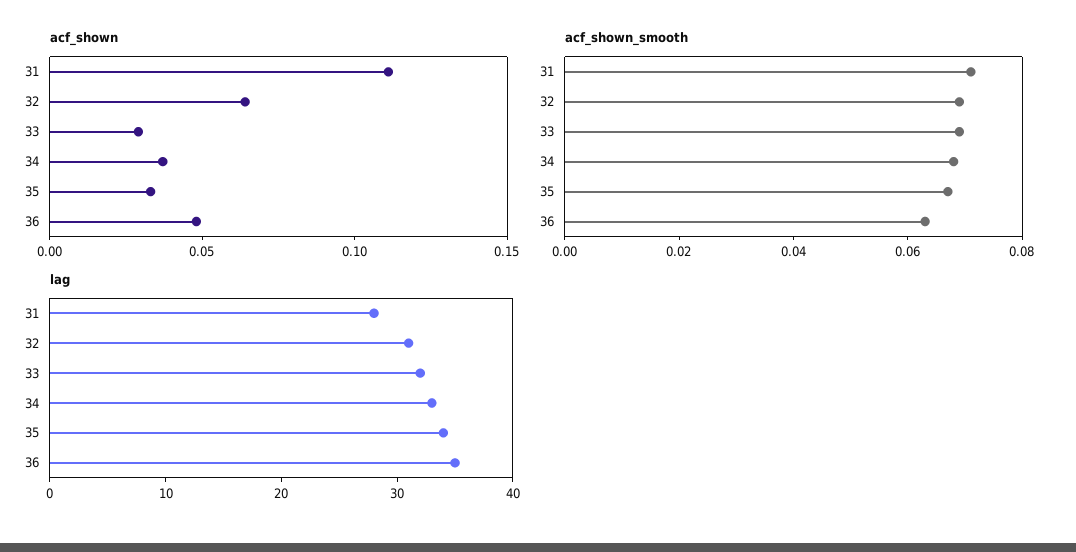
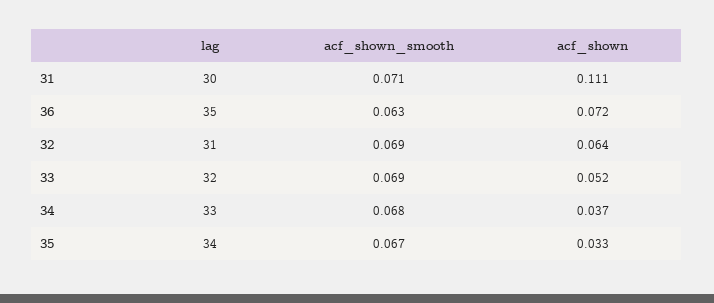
  {
    "acf_shown": {
      "31": 0.111,
      "32": 0.064,
-     "33": 0.03,
+     "33": 0.052,
      "34": 0.037,
      "35": 0.033,
-     "36": 0.05
+     "36": 0.072
    },
    "acf_shown_smooth": {
      "31": 0.071,
      "32": 0.069,
      "33": 0.069,
      "34": 0.068,
      "35": 0.067,
      "36": 0.063
    },
    "lag": {
-     "31": 28,
+     "31": 30,
      "32": 31,
      "33": 32,
      "34": 33,
      "35": 34,
      "36": 35
    }
  }

